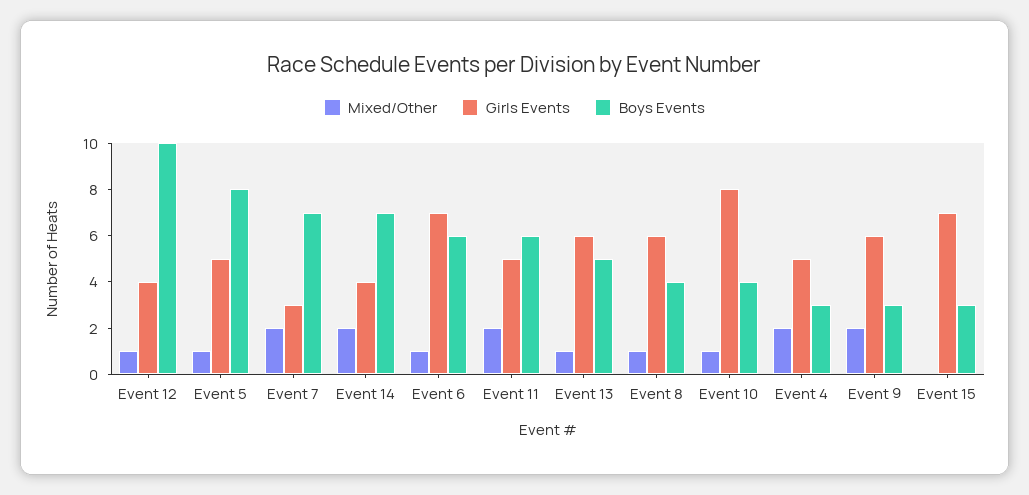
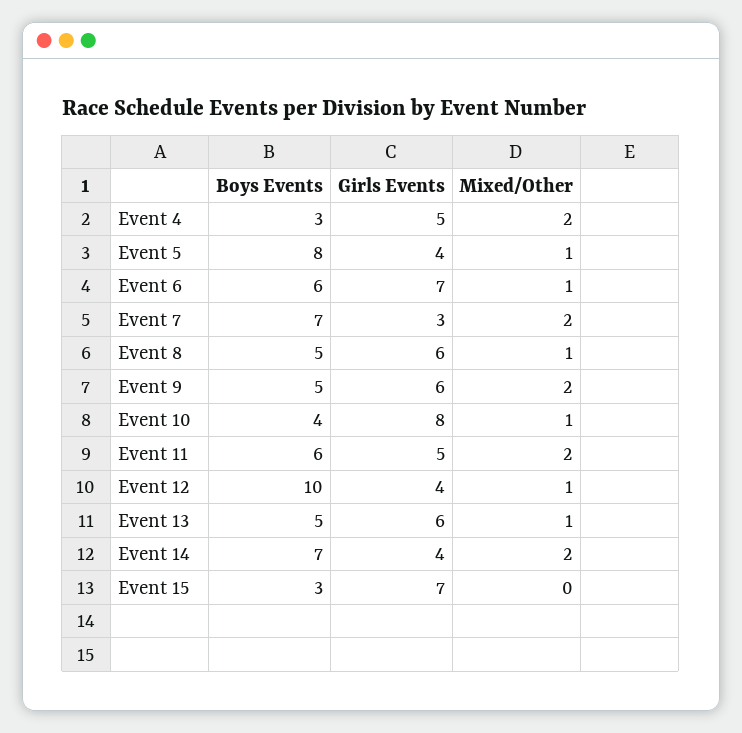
  {
    "Mixed/Other": {
      "Event 12": 1,
      "Event 5": 1,
      "Event 7": 2,
      "Event 14": 2,
      "Event 6": 1,
      "Event 11": 2,
      "Event 13": 1,
      "Event 8": 1,
      "Event 10": 1,
      "Event 4": 2,
      "Event 9": 2,
      "Event 15": 0
    },
    "Girls Events": {
      "Event 12": 4,
-     "Event 5": 5,
+     "Event 5": 4,
      "Event 7": 3,
      "Event 14": 4,
      "Event 6": 7,
      "Event 11": 5,
      "Event 13": 6,
      "Event 8": 6,
      "Event 10": 8,
      "Event 4": 5,
      "Event 9": 6,
      "Event 15": 7
    },
    "Boys Events": {
      "Event 12": 10,
      "Event 5": 8,
      "Event 7": 7,
      "Event 14": 7,
      "Event 6": 6,
      "Event 11": 6,
      "Event 13": 5,
-     "Event 8": 4,
+     "Event 8": 5,
      "Event 10": 4,
      "Event 4": 3,
-     "Event 9": 3,
+     "Event 9": 5,
      "Event 15": 3
    }
  }

